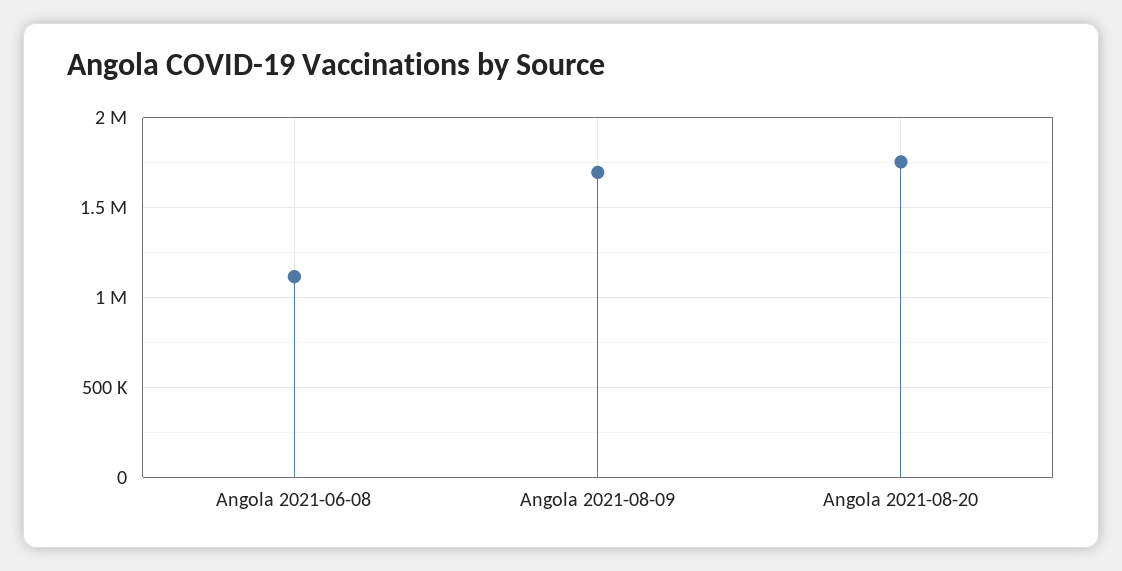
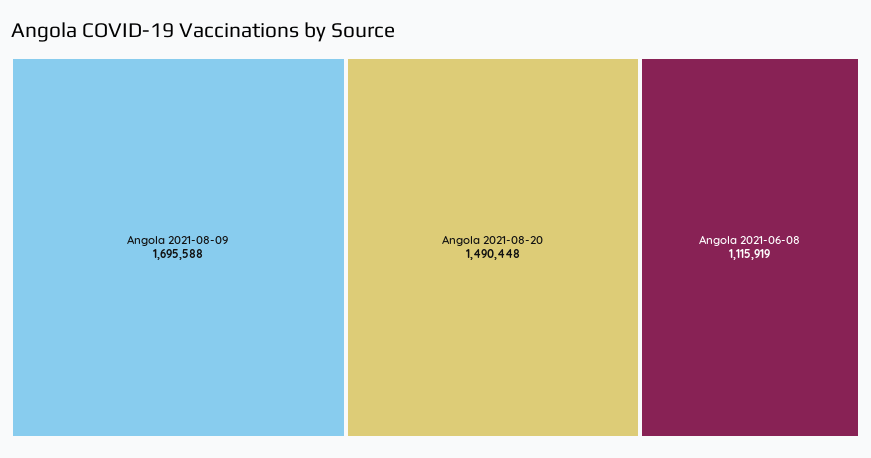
  {
    "Angola 2021-06-08": 1115919,
    "Angola 2021-08-09": 1695588,
-   "Angola 2021-08-20": 1750000
+   "Angola 2021-08-20": 1490448
  }

